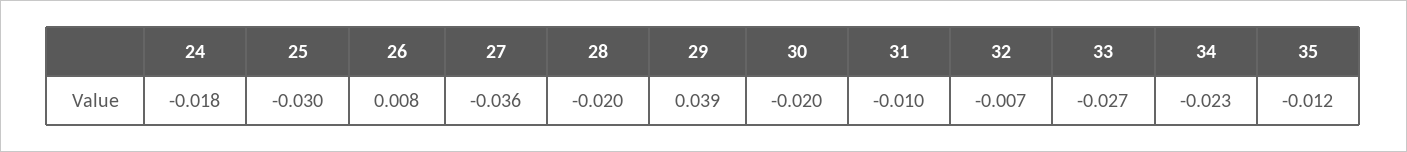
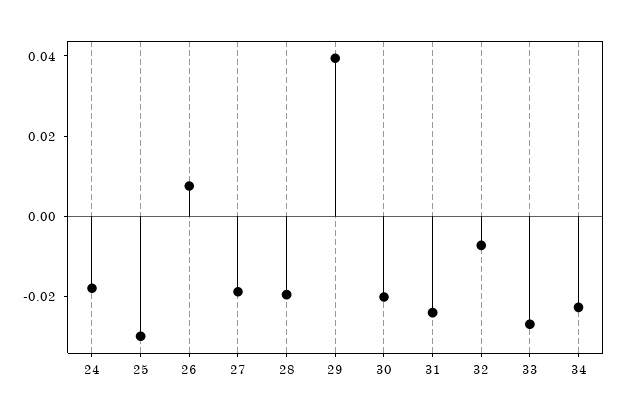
  {
    "24": -0.018,
    "25": -0.03,
    "26": 0.008,
-   "27": -0.036,
+   "27": -0.02,
    "28": -0.02,
    "29": 0.039,
    "30": -0.02,
-   "31": -0.01,
+   "31": -0.025,
    "32": -0.007,
    "33": -0.027,
-   "34": -0.023,
+   "34": -0.023
-   "35": -0.012
  }

